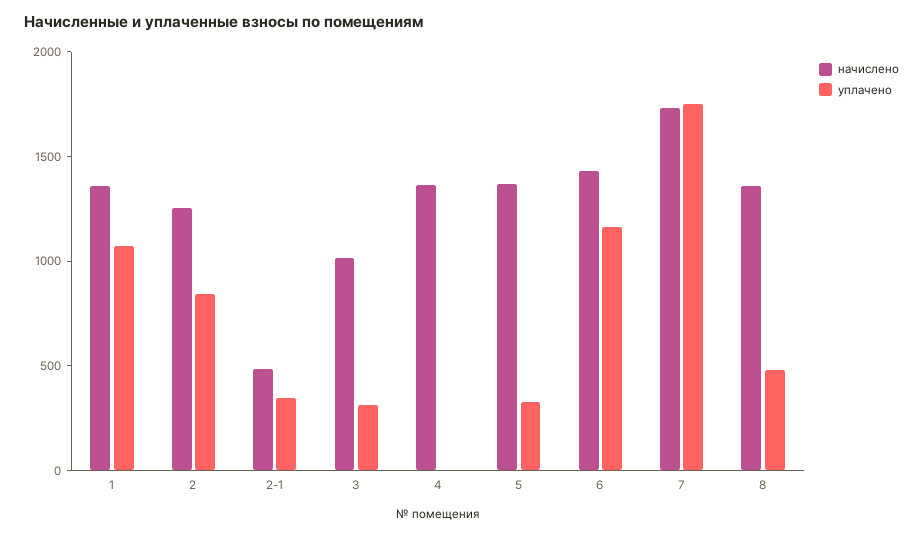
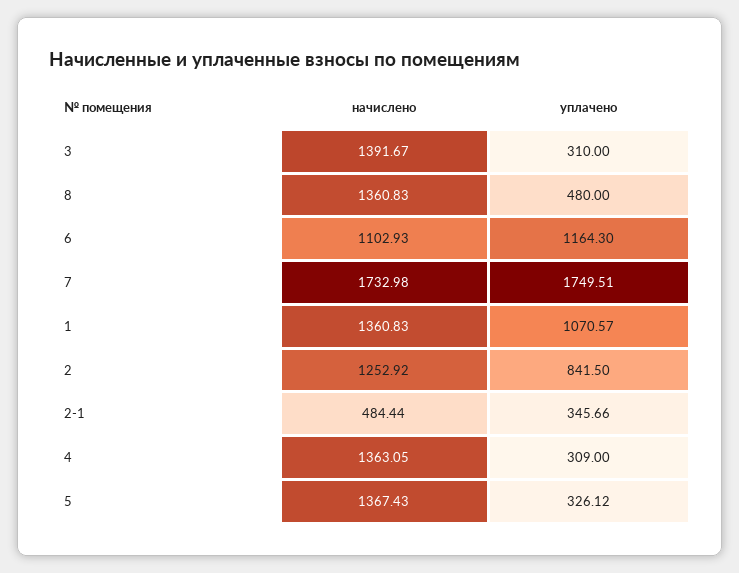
  {
    "начислено": {
      "1": 1360.83,
      "2": 1252.92,
      "2-1": 484.44,
-     "3": 1000,
+     "3": 1391.67,
      "4": 1363.05,
      "5": 1367.43,
-     "6": 1400,
+     "6": 1102.93,
      "7": 1732.98,
      "8": 1360.83
    },
    "уплачено": {
      "1": 1070.57,
      "2": 841.5,
      "2-1": 345.66,
      "3": 310,
-     "4": 0,
+     "4": 309,
      "5": 326.12,
      "6": 1164.3,
      "7": 1749.51,
      "8": 480
    }
  }

